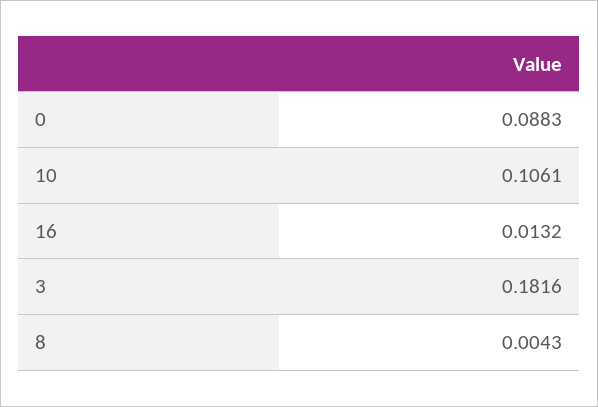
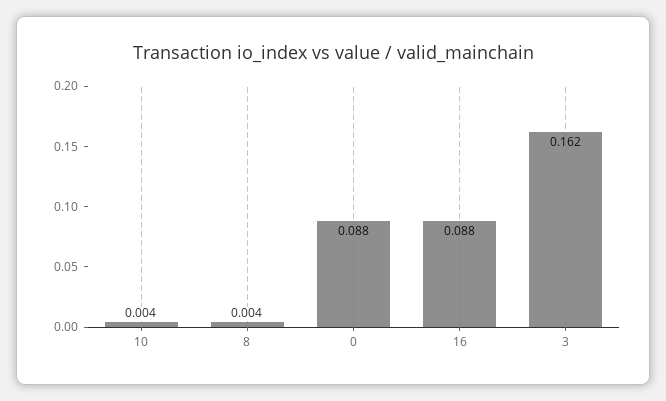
  {
    "0": 0.0883,
-   "10": 0.1061,
+   "10": 0.004,
-   "16": 0.0132,
+   "16": 0.088,
-   "3": 0.1816,
+   "3": 0.162,
    "8": 0.0043
  }

